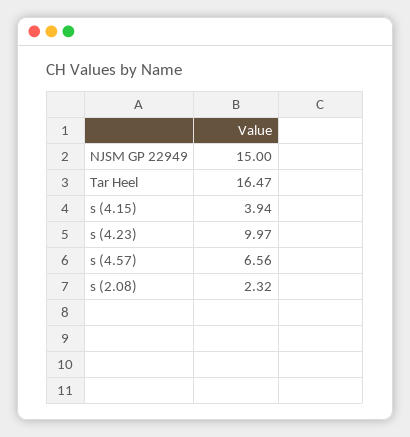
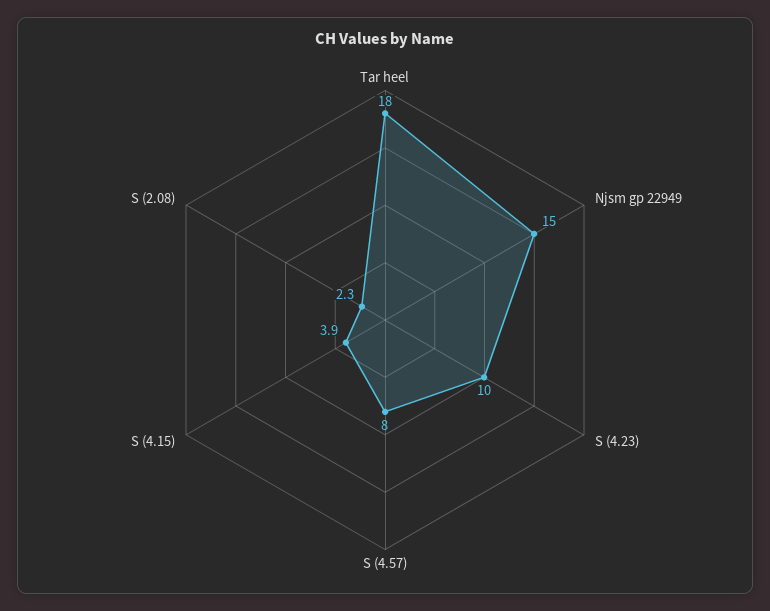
  {
    "NJSM GP 22949": 15,
-   "Tar Heel": 16.47,
+   "Tar Heel": 18,
    "s (4.15)": 3.94,
    "s (4.23)": 9.97,
-   "s (4.57)": 6.56,
+   "s (4.57)": 8,
    "s (2.08)": 2.32
  }

